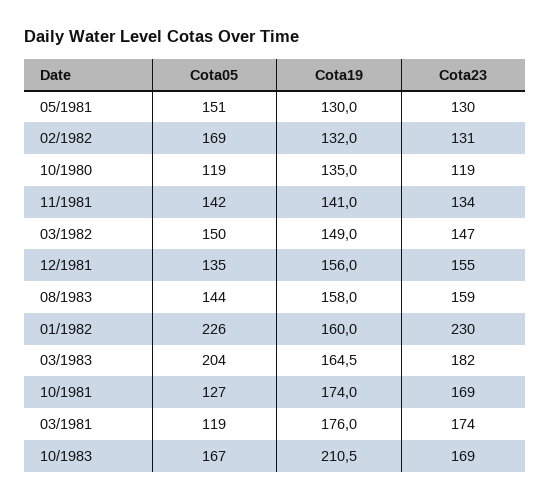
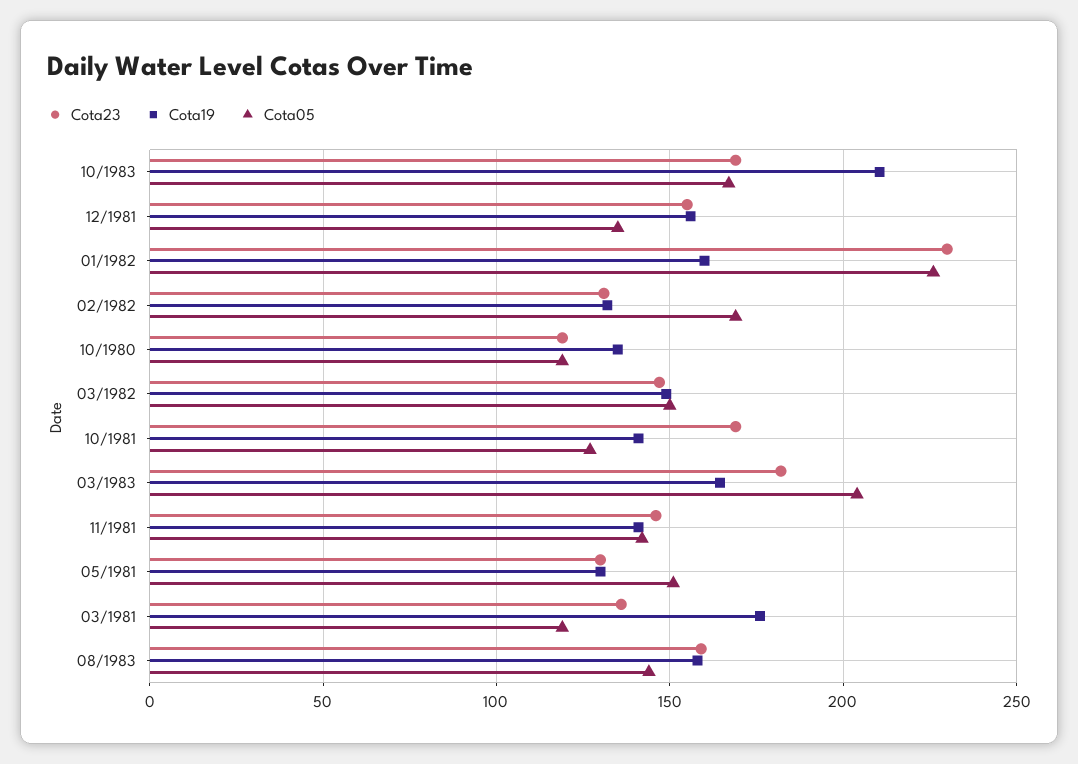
  {
    "Cota05": {
      "05/1981": 151,
      "02/1982": 169,
      "10/1980": 119,
      "11/1981": 142,
      "03/1982": 150,
      "12/1981": 135,
      "08/1983": 144,
      "01/1982": 226,
      "03/1983": 204,
      "10/1981": 127,
      "03/1981": 119,
      "10/1983": 167
    },
    "Cota19": {
      "05/1981": 130,
      "02/1982": 132,
      "10/1980": 135,
      "11/1981": 141,
      "03/1982": 149,
      "12/1981": 156,
      "08/1983": 158,
      "01/1982": 160,
      "03/1983": 164.5,
-     "10/1981": 174,
+     "10/1981": 140,
      "03/1981": 176,
      "10/1983": 210.5
    },
    "Cota23": {
      "05/1981": 130,
      "02/1982": 131,
      "10/1980": 119,
-     "11/1981": 134,
+     "11/1981": 145,
      "03/1982": 147,
      "12/1981": 155,
      "08/1983": 159,
      "01/1982": 230,
      "03/1983": 182,
      "10/1981": 169,
-     "03/1981": 174,
+     "03/1981": 135,
      "10/1983": 169
    }
  }

